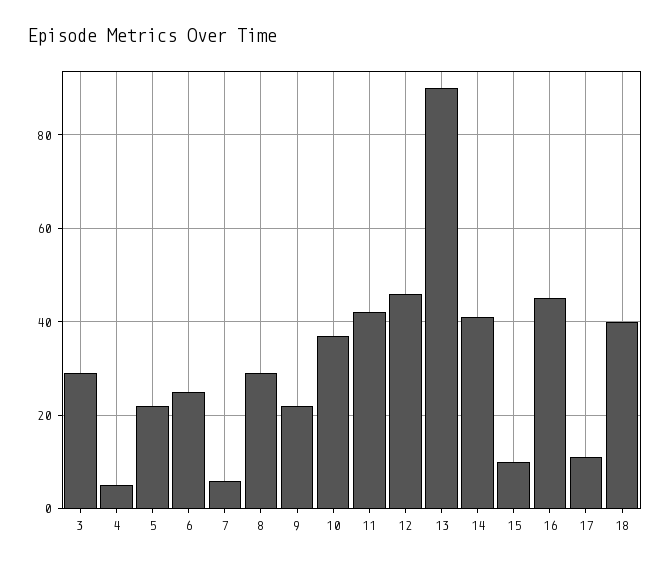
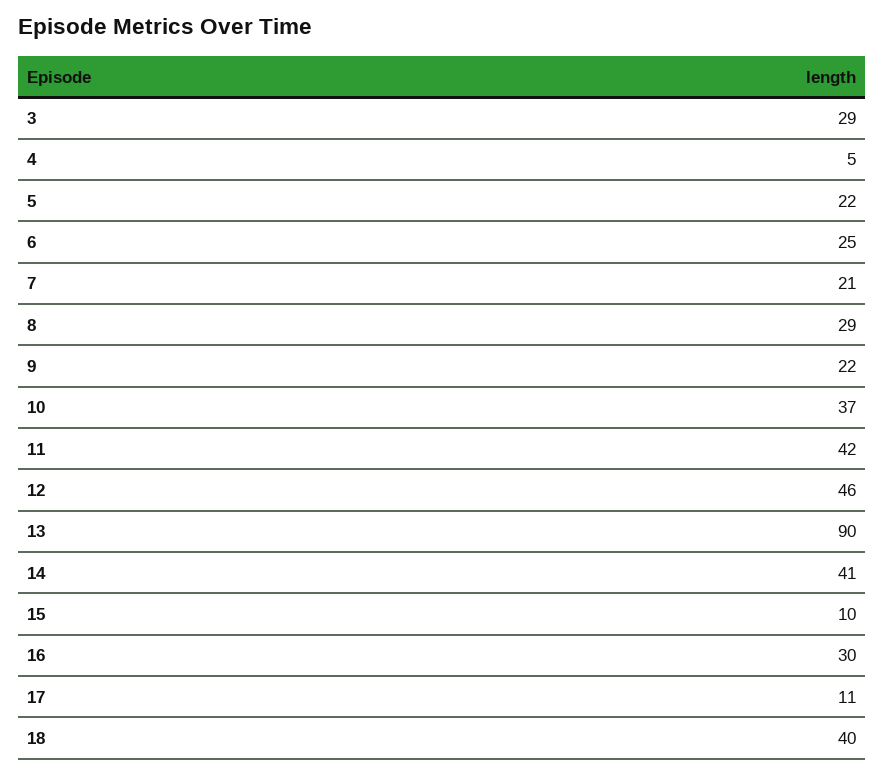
  {
    "3": 29,
    "4": 5,
    "5": 22,
    "6": 25,
-   "7": 5,
+   "7": 21,
    "8": 29,
    "9": 22,
    "10": 37,
    "11": 42,
    "12": 46,
    "13": 90,
    "14": 41,
    "15": 10,
-   "16": 45,
+   "16": 30,
    "17": 11,
    "18": 40
  }

